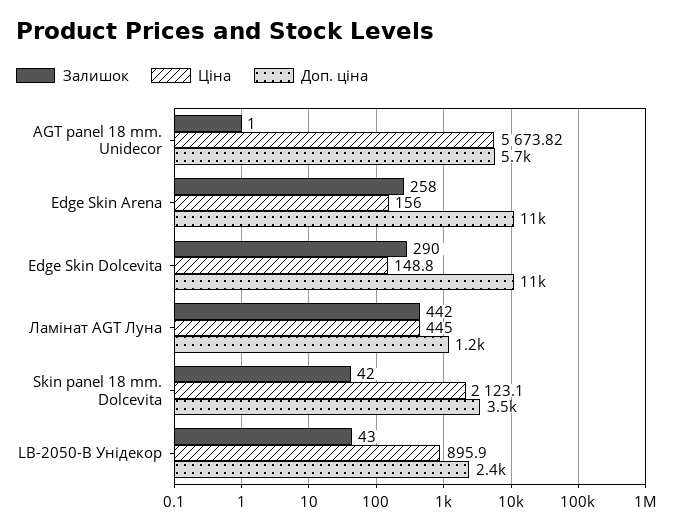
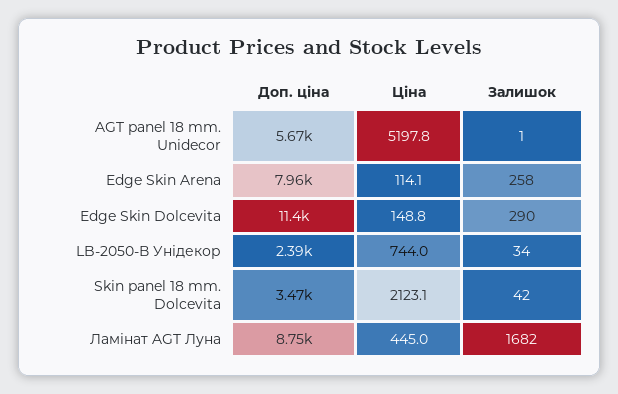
  {
    "Залишок": {
      "AGT panel 18 mm. Unidecor": 1,
      "Edge Skin Arena": 258,
      "Edge Skin Dolcevita": 290,
-     "Ламінат AGT Луна": 442,
+     "Ламінат AGT Луна": 1682,
      "Skin panel 18 mm. Dolcevita": 42,
-     "LB-2050-В Унідекор": 43
+     "LB-2050-В Унідекор": 34
    },
    "Ціна": {
-     "AGT panel 18 mm. Unidecor": 5673.82,
+     "AGT panel 18 mm. Unidecor": 5197.8,
-     "Edge Skin Arena": 156,
+     "Edge Skin Arena": 114.1,
      "Edge Skin Dolcevita": 148.8,
      "Ламінат AGT Луна": 445,
      "Skin panel 18 mm. Dolcevita": 2123.1,
-     "LB-2050-В Унідекор": 895.9
+     "LB-2050-В Унідекор": 744
    },
    "Доп. ціна": {
      "AGT panel 18 mm. Unidecor": 5670,
-     "Edge Skin Arena": 11000,
+     "Edge Skin Arena": 7960,
      "Edge Skin Dolcevita": 11400,
-     "Ламінат AGT Луна": 1200,
+     "Ламінат AGT Луна": 8750,
      "Skin panel 18 mm. Dolcevita": 3470,
      "LB-2050-В Унідекор": 2390
    }
  }

